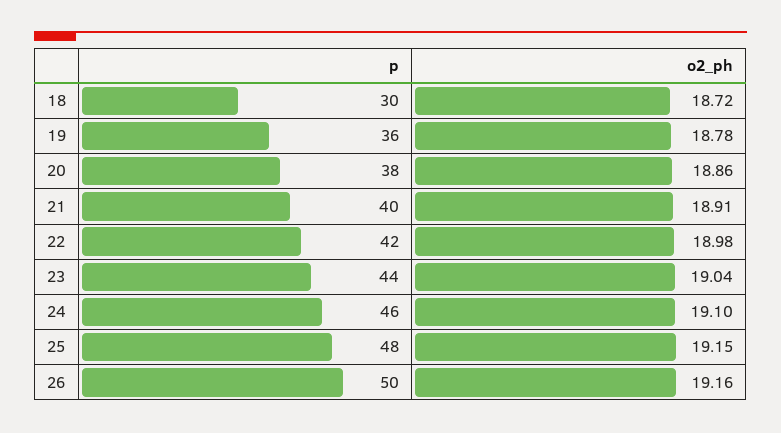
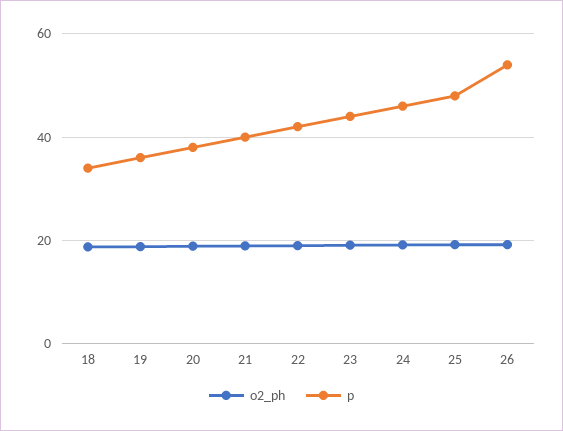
  {
    "p": {
-     "18": 30,
+     "18": 34,
      "19": 36,
      "20": 38,
      "21": 40,
      "22": 42,
      "23": 44,
      "24": 46,
      "25": 48,
-     "26": 50
+     "26": 54
    },
    "o2_ph": {
      "18": 18.72,
      "19": 18.78,
      "20": 18.86,
      "21": 18.91,
      "22": 18.98,
      "23": 19.04,
      "24": 19.1,
      "25": 19.15,
      "26": 19.16
    }
  }

